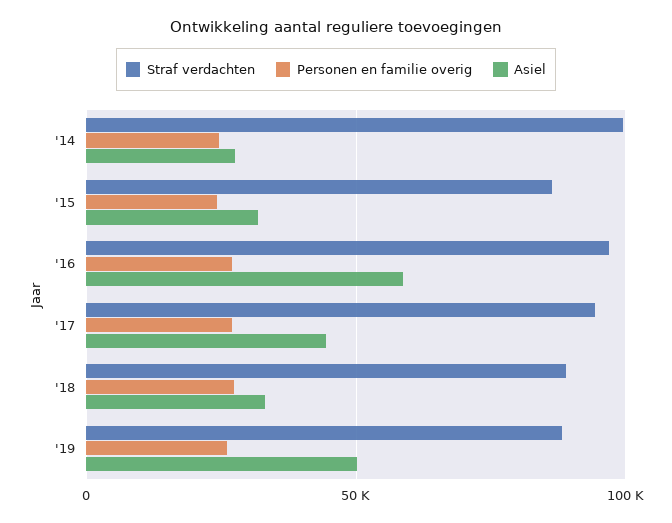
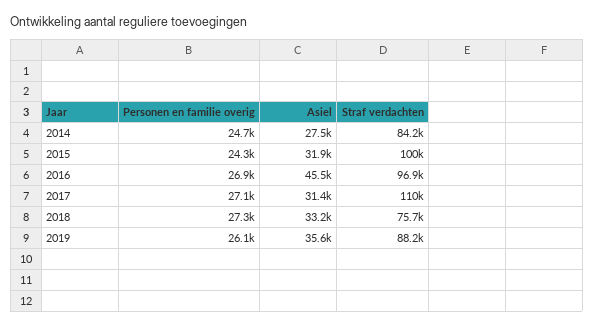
  {
    "Straf verdachten": {
-     "'14": 100000,
+     "'14": 84200,
-     "'15": 85000,
+     "'15": 100000,
      "'16": 96900,
-     "'17": 95000,
+     "'17": 110000,
-     "'18": 90000,
+     "'18": 75700,
      "'19": 88200
    },
    "Personen en familie overig": {
      "'14": 24700,
      "'15": 24300,
      "'16": 26900,
      "'17": 27100,
      "'18": 27300,
      "'19": 26100
    },
    "Asiel": {
      "'14": 27500,
      "'15": 31900,
-     "'16": 60000,
+     "'16": 45500,
-     "'17": 45000,
+     "'17": 31400,
      "'18": 33200,
-     "'19": 50000
+     "'19": 35600
    }
  }

